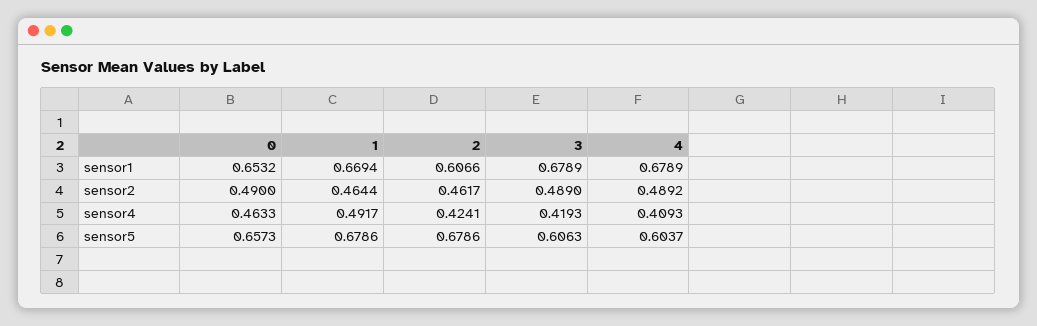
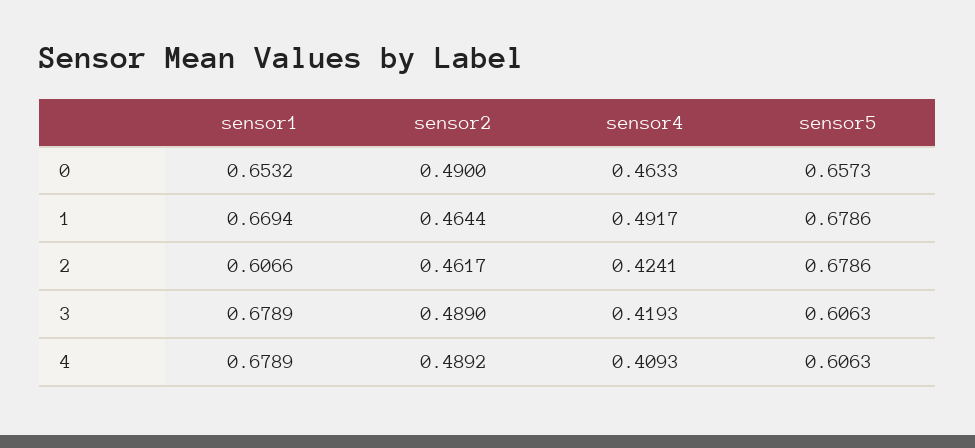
  {
    "0": {
      "sensor1": 0.6532,
      "sensor2": 0.49,
      "sensor4": 0.4633,
      "sensor5": 0.6573
    },
    "1": {
      "sensor1": 0.6694,
      "sensor2": 0.4644,
      "sensor4": 0.4917,
      "sensor5": 0.6786
    },
    "2": {
      "sensor1": 0.6066,
      "sensor2": 0.4617,
      "sensor4": 0.4241,
      "sensor5": 0.6786
    },
    "3": {
      "sensor1": 0.6789,
      "sensor2": 0.489,
      "sensor4": 0.4193,
      "sensor5": 0.6063
    },
    "4": {
      "sensor1": 0.6789,
      "sensor2": 0.4892,
      "sensor4": 0.4093,
-     "sensor5": 0.6037
+     "sensor5": 0.6063
    }
  }

